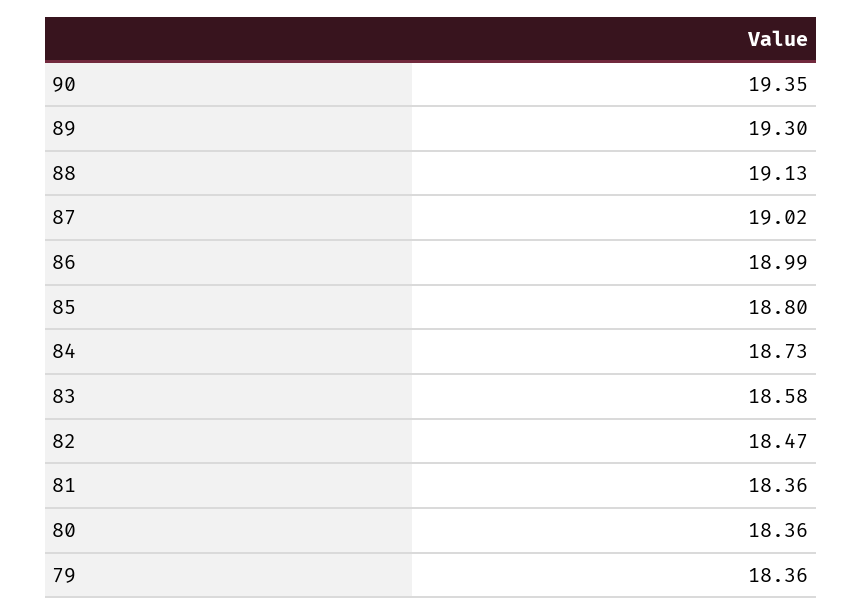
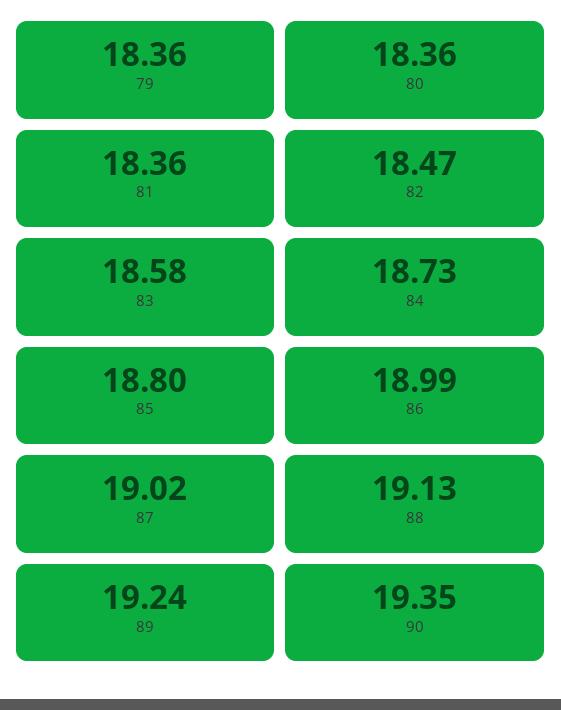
  {
    "90": 19.35,
-   "89": 19.3,
+   "89": 19.24,
    "88": 19.13,
    "87": 19.02,
    "86": 18.99,
    "85": 18.8,
    "84": 18.73,
    "83": 18.58,
    "82": 18.47,
    "81": 18.36,
    "80": 18.36,
    "79": 18.36
  }

